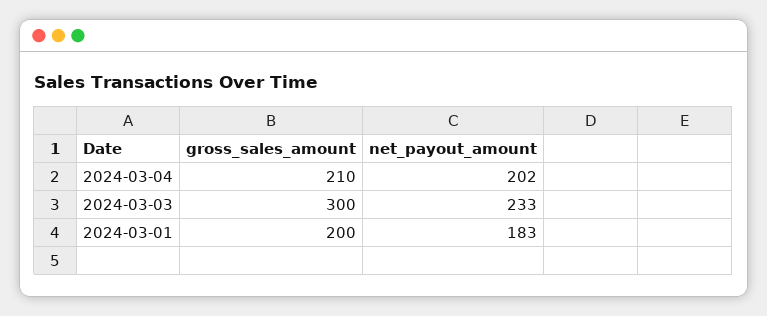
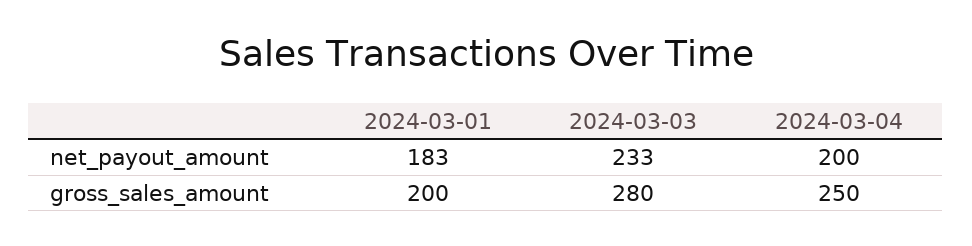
  {
    "gross_sales_amount": {
-     "2024-03-04": 210,
+     "2024-03-04": 250,
-     "2024-03-03": 300,
+     "2024-03-03": 280,
      "2024-03-01": 200
    },
    "net_payout_amount": {
-     "2024-03-04": 202,
+     "2024-03-04": 200,
      "2024-03-03": 233,
      "2024-03-01": 183
    }
  }

